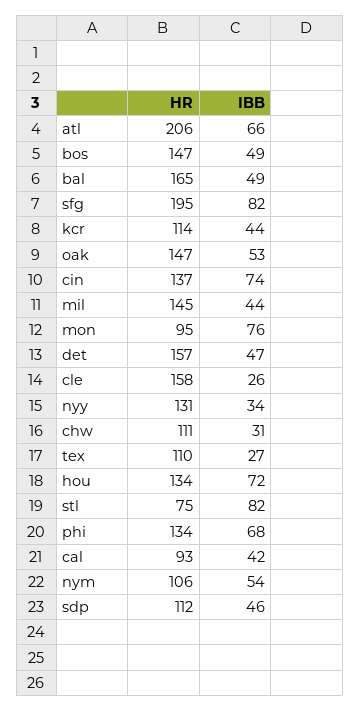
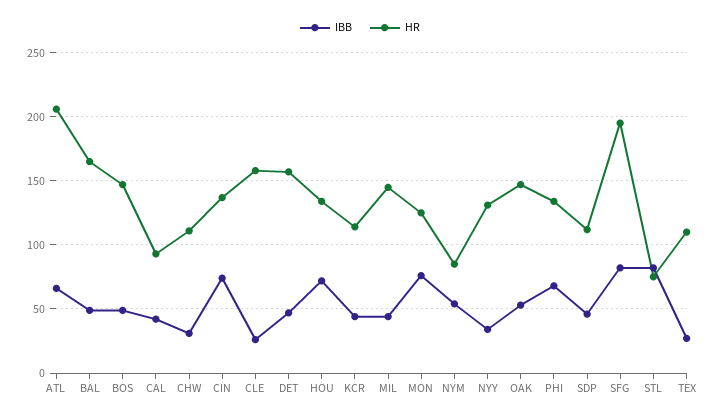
  {
    "HR": {
      "atl": 206,
      "bos": 147,
      "bal": 165,
      "sfg": 195,
      "kcr": 114,
      "oak": 147,
      "cin": 137,
      "mil": 145,
-     "mon": 95,
+     "mon": 125,
      "det": 157,
      "cle": 158,
      "nyy": 131,
      "chw": 111,
      "tex": 110,
      "hou": 134,
      "stl": 75,
      "phi": 134,
      "cal": 93,
-     "nym": 106,
+     "nym": 85,
      "sdp": 112
    },
    "IBB": {
      "atl": 66,
      "bos": 49,
      "bal": 49,
      "sfg": 82,
      "kcr": 44,
      "oak": 53,
      "cin": 74,
      "mil": 44,
      "mon": 76,
      "det": 47,
      "cle": 26,
      "nyy": 34,
      "chw": 31,
      "tex": 27,
      "hou": 72,
      "stl": 82,
      "phi": 68,
      "cal": 42,
      "nym": 54,
      "sdp": 46
    }
  }

